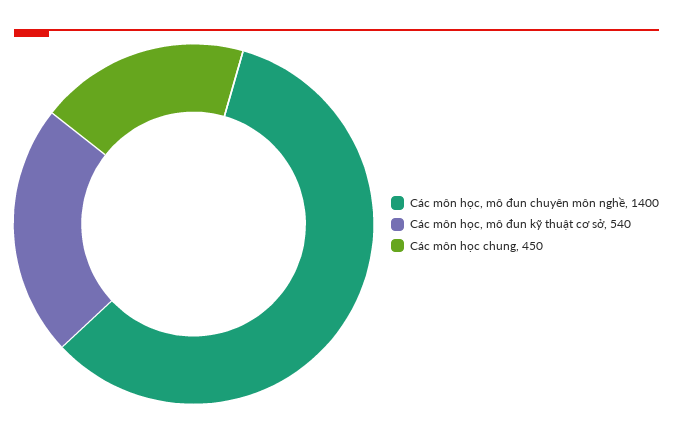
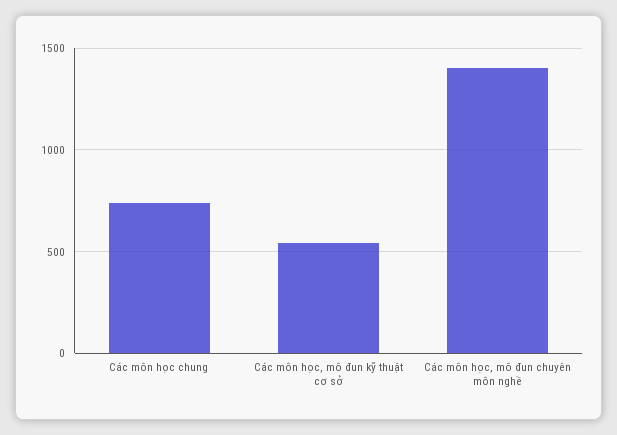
  {
    "Các môn học, mô đun chuyên môn nghề": 1400,
    "Các môn học, mô đun kỹ thuật cơ sở": 540,
-   "Các môn học chung": 450
+   "Các môn học chung": 750
  }

